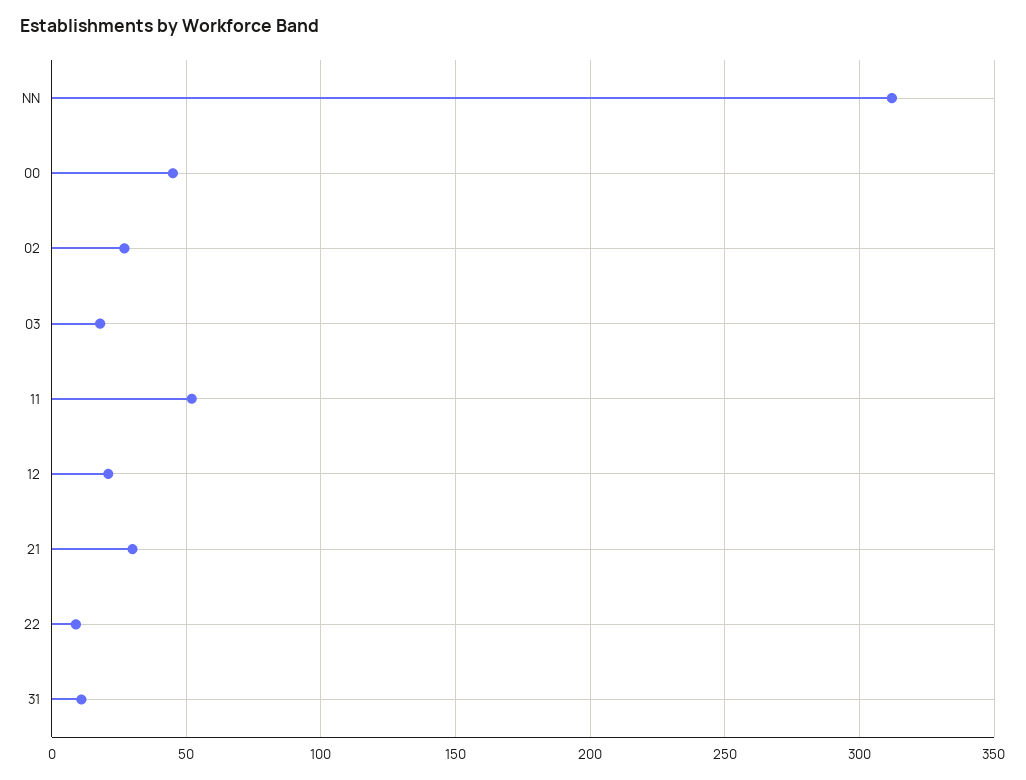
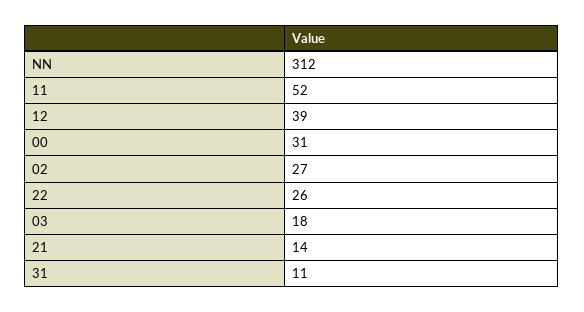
  {
    "NN": 312,
-   "00": 45,
+   "00": 31,
    "02": 27,
    "03": 18,
    "11": 52,
-   "12": 20,
+   "12": 39,
-   "21": 30,
+   "21": 14,
-   "22": 10,
+   "22": 26,
    "31": 11
  }

